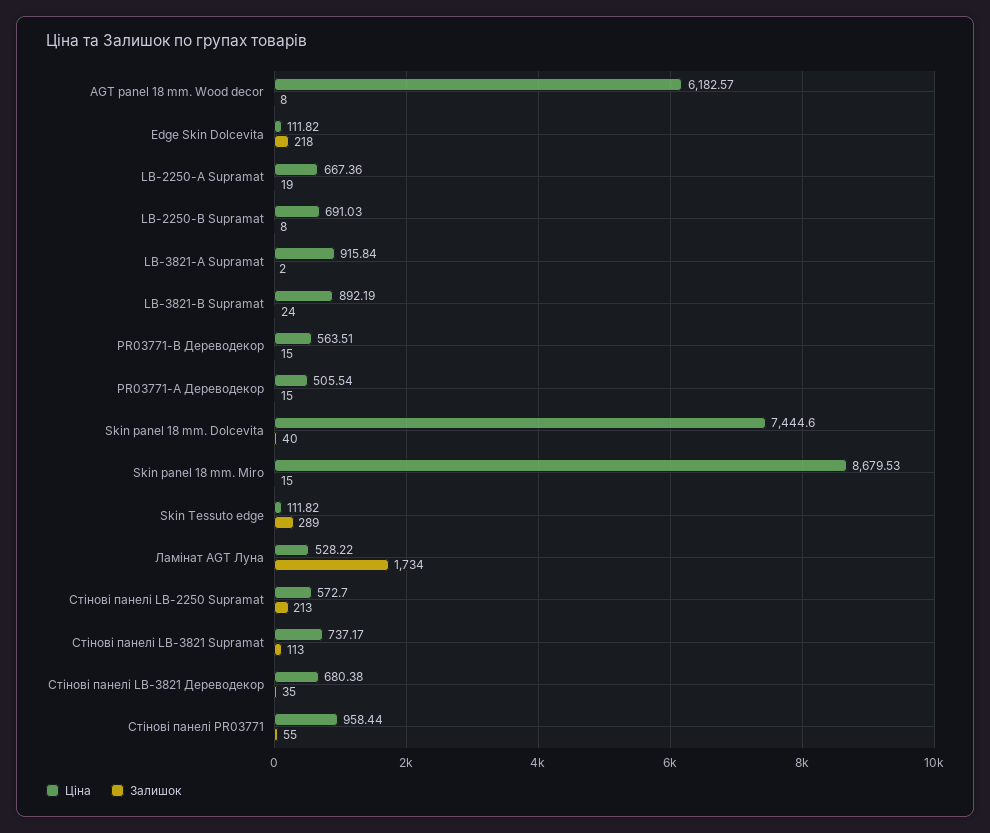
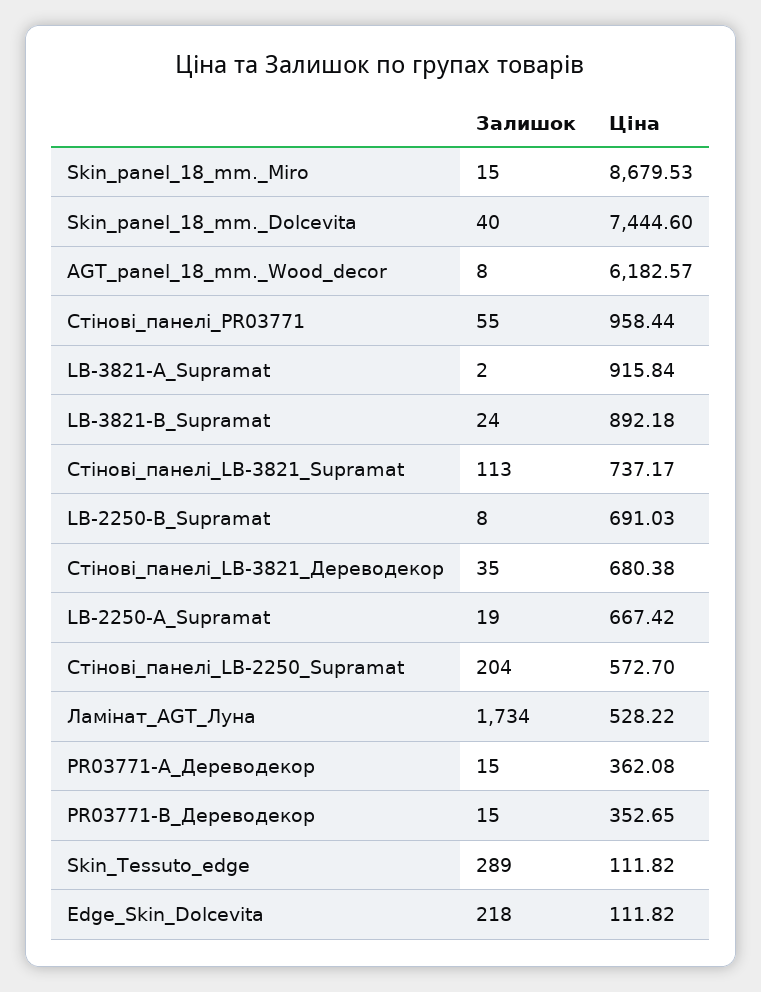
  {
    "Ціна": {
      "AGT panel 18 mm. Wood decor": 6182.57,
      "Edge Skin Dolcevita": 111.82,
-     "LB-2250-А Supramat": 667.36,
+     "LB-2250-А Supramat": 667.42,
      "LB-2250-В Supramat": 691.03,
      "LB-3821-А Supramat": 915.84,
-     "LB-3821-В Supramat": 892.19,
+     "LB-3821-В Supramat": 892.18,
-     "PR03771-B Дереводекор": 563.51,
+     "PR03771-B Дереводекор": 352.65,
-     "PR03771-А Дереводекор": 505.54,
+     "PR03771-А Дереводекор": 362.08,
      "Skin panel 18 mm. Dolcevita": 7444.6,
      "Skin panel 18 mm. Miro": 8679.53,
      "Skin Tessuto edge": 111.82,
      "Ламінат AGT Луна": 528.22,
      "Стінові панелі LB-2250 Supramat": 572.7,
      "Стінові панелі LB-3821 Supramat": 737.17,
      "Стінові панелі LB-3821 Дереводекор": 680.38,
      "Стінові панелі PR03771": 958.44
    },
    "Залишок": {
      "AGT panel 18 mm. Wood decor": 8,
      "Edge Skin Dolcevita": 218,
      "LB-2250-А Supramat": 19,
      "LB-2250-В Supramat": 8,
      "LB-3821-А Supramat": 2,
      "LB-3821-В Supramat": 24,
      "PR03771-B Дереводекор": 15,
      "PR03771-А Дереводекор": 15,
      "Skin panel 18 mm. Dolcevita": 40,
      "Skin panel 18 mm. Miro": 15,
      "Skin Tessuto edge": 289,
      "Ламінат AGT Луна": 1734,
-     "Стінові панелі LB-2250 Supramat": 213,
+     "Стінові панелі LB-2250 Supramat": 204,
      "Стінові панелі LB-3821 Supramat": 113,
      "Стінові панелі LB-3821 Дереводекор": 35,
      "Стінові панелі PR03771": 55
    }
  }

